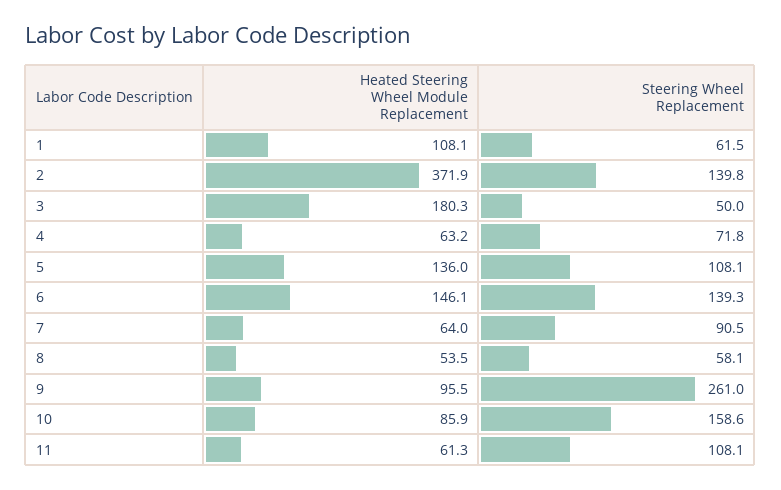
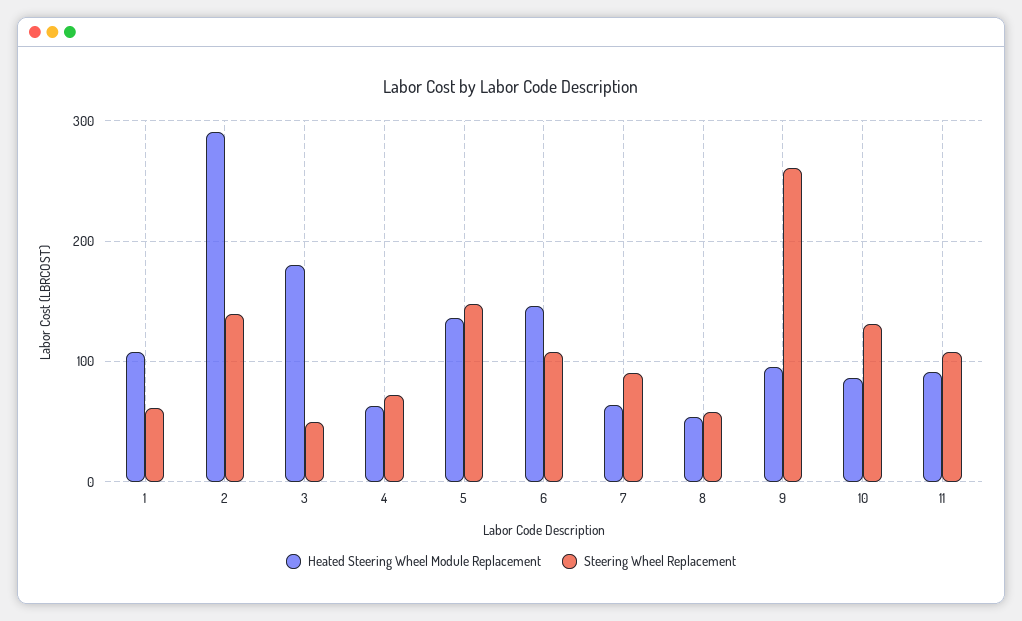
  {
    "Heated Steering Wheel Module Replacement": {
      "1": 108.1,
-     "2": 371.9,
+     "2": 290,
      "3": 180.3,
      "4": 63.2,
      "5": 136,
      "6": 146.1,
      "7": 64,
      "8": 53.5,
      "9": 95.5,
      "10": 85.9,
-     "11": 61.3
+     "11": 90
    },
    "Steering Wheel Replacement": {
      "1": 61.5,
      "2": 139.8,
      "3": 50,
      "4": 71.8,
-     "5": 108.1,
+     "5": 150,
-     "6": 139.3,
+     "6": 110,
      "7": 90.5,
      "8": 58.1,
      "9": 261,
-     "10": 158.6,
+     "10": 130,
      "11": 108.1
    }
  }

